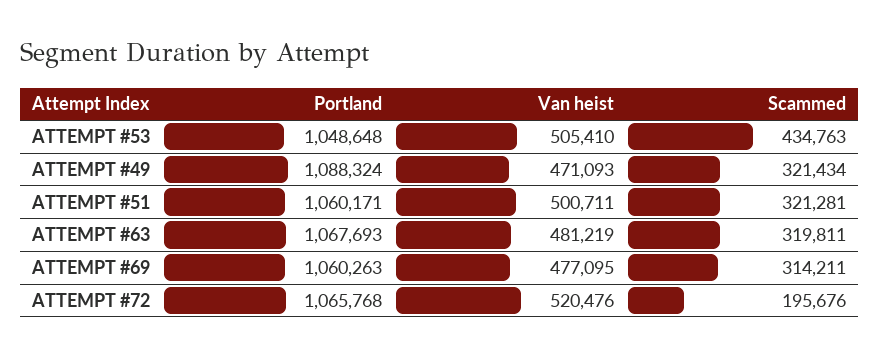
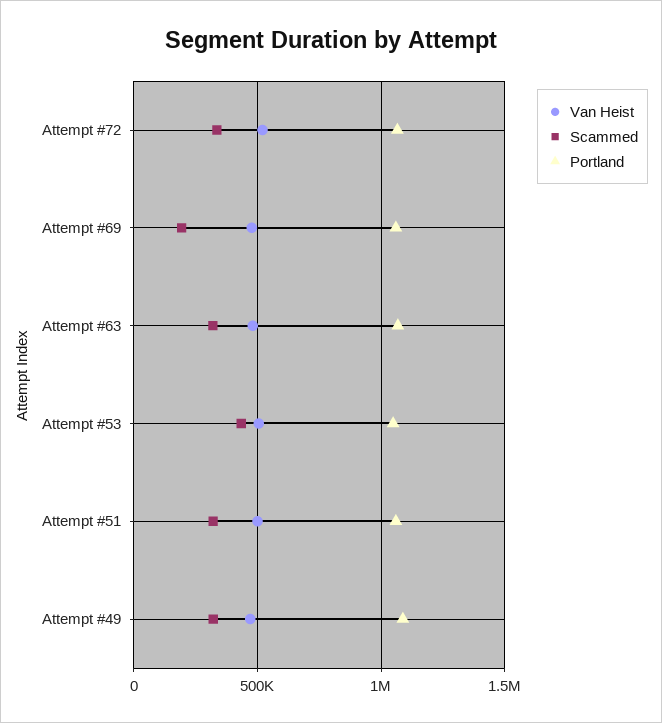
  {
    "Portland": {
      "ATTEMPT #53": 1048648,
      "ATTEMPT #49": 1088324,
      "ATTEMPT #51": 1060171,
      "ATTEMPT #63": 1067693,
      "ATTEMPT #69": 1060263,
      "ATTEMPT #72": 1065768
    },
    "Van heist": {
      "ATTEMPT #53": 505410,
      "ATTEMPT #49": 471093,
      "ATTEMPT #51": 500711,
      "ATTEMPT #63": 481219,
      "ATTEMPT #69": 477095,
      "ATTEMPT #72": 520476
    },
    "Scammed": {
      "ATTEMPT #53": 434763,
      "ATTEMPT #49": 321434,
      "ATTEMPT #51": 321281,
      "ATTEMPT #63": 319811,
-     "ATTEMPT #69": 314211,
+     "ATTEMPT #69": 200000,
-     "ATTEMPT #72": 195676
+     "ATTEMPT #72": 350000
    }
  }

